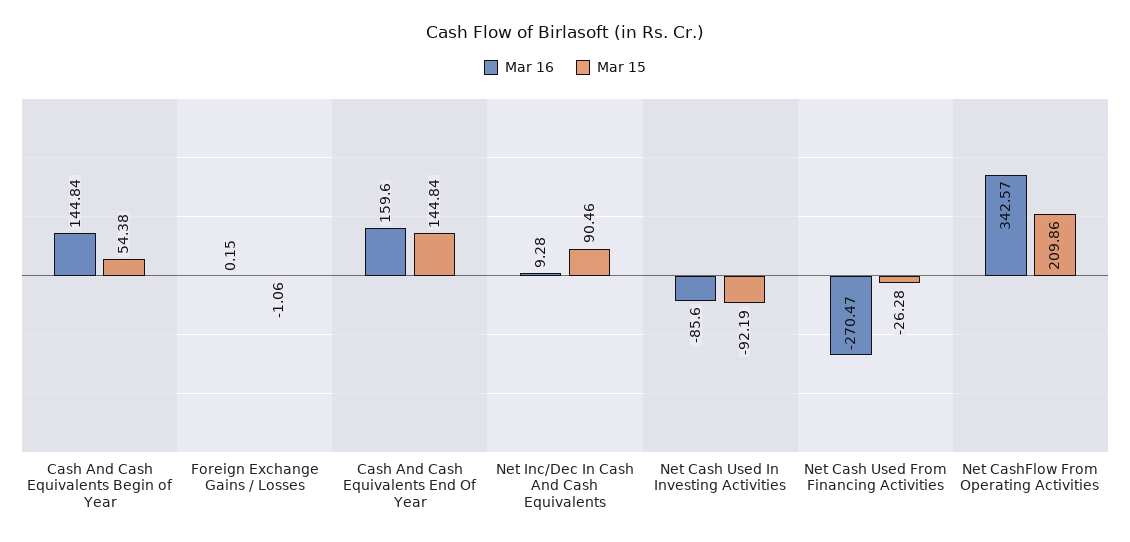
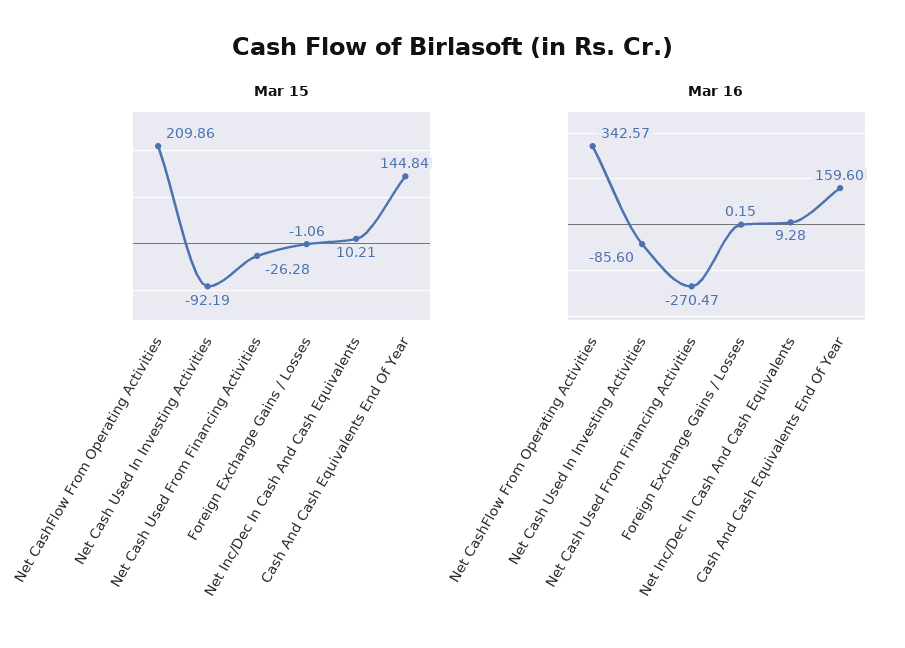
  {
    "Mar 16": {
-     "Cash And Cash Equivalents Begin of Year": 144.84,
      "Foreign Exchange Gains / Losses": 0.15,
      "Cash And Cash Equivalents End Of Year": 159.6,
      "Net Inc/Dec In Cash And Cash Equivalents": 9.28,
      "Net Cash Used In Investing Activities": -85.6,
      "Net Cash Used From Financing Activities": -270.47,
      "Net CashFlow From Operating Activities": 342.57
    },
    "Mar 15": {
-     "Cash And Cash Equivalents Begin of Year": 54.38,
      "Foreign Exchange Gains / Losses": -1.06,
      "Cash And Cash Equivalents End Of Year": 144.84,
-     "Net Inc/Dec In Cash And Cash Equivalents": 90.46,
+     "Net Inc/Dec In Cash And Cash Equivalents": 10.21,
      "Net Cash Used In Investing Activities": -92.19,
      "Net Cash Used From Financing Activities": -26.28,
      "Net CashFlow From Operating Activities": 209.86
    }
  }

